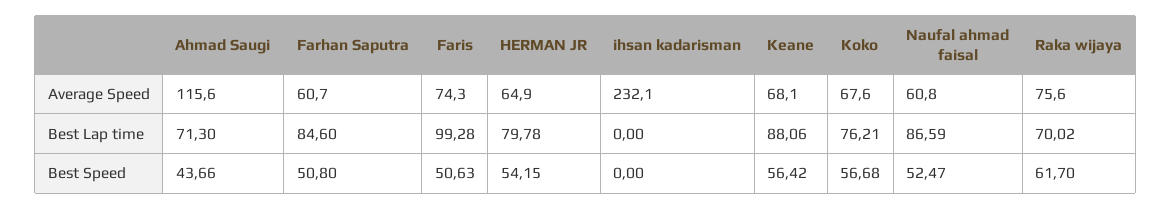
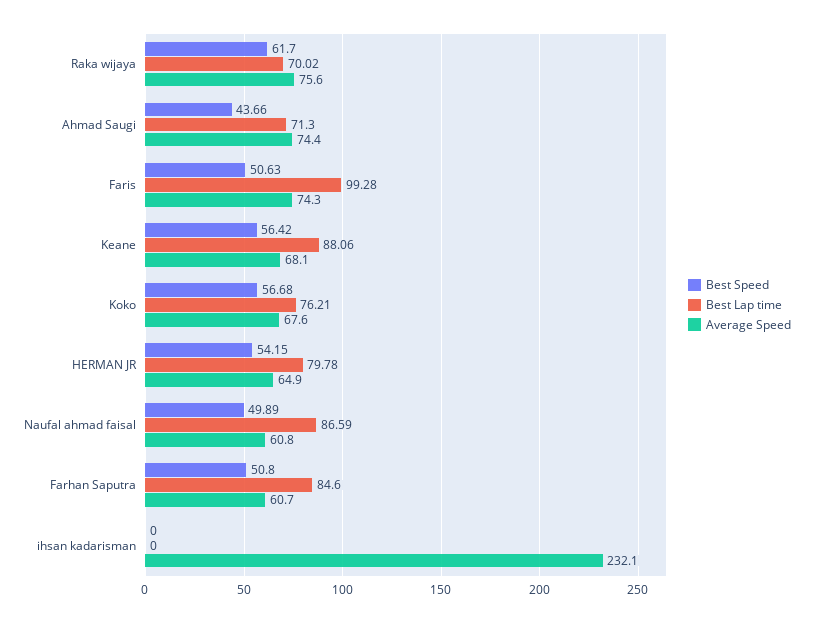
  {
    "Average Speed": {
-     "Ahmad Saugi": 115.6,
+     "Ahmad Saugi": 74.4,
      "Farhan Saputra": 60.7,
      "Faris": 74.3,
      "HERMAN JR": 64.9,
      "ihsan kadarisman": 232.1,
      "Keane": 68.1,
      "Koko": 67.6,
      "Naufal ahmad faisal": 60.8,
      "Raka wijaya": 75.6
    },
    "Best Lap time": {
      "Ahmad Saugi": 71.3,
      "Farhan Saputra": 84.6,
      "Faris": 99.28,
      "HERMAN JR": 79.78,
      "ihsan kadarisman": 0,
      "Keane": 88.06,
      "Koko": 76.21,
      "Naufal ahmad faisal": 86.59,
      "Raka wijaya": 70.02
    },
    "Best Speed": {
      "Ahmad Saugi": 43.66,
      "Farhan Saputra": 50.8,
      "Faris": 50.63,
      "HERMAN JR": 54.15,
      "ihsan kadarisman": 0,
      "Keane": 56.42,
      "Koko": 56.68,
-     "Naufal ahmad faisal": 52.47,
+     "Naufal ahmad faisal": 49.89,
      "Raka wijaya": 61.7
    }
  }

